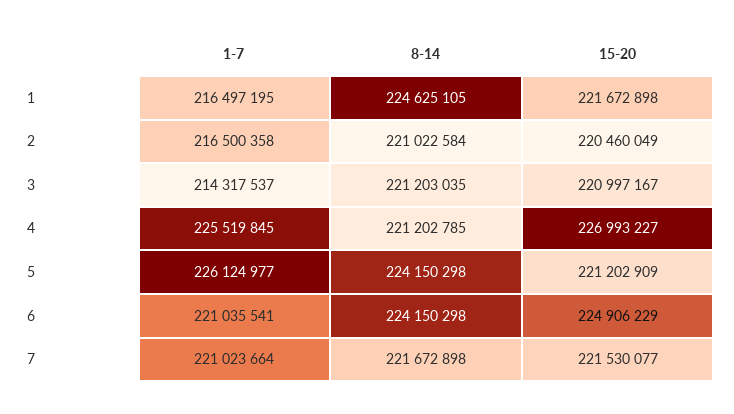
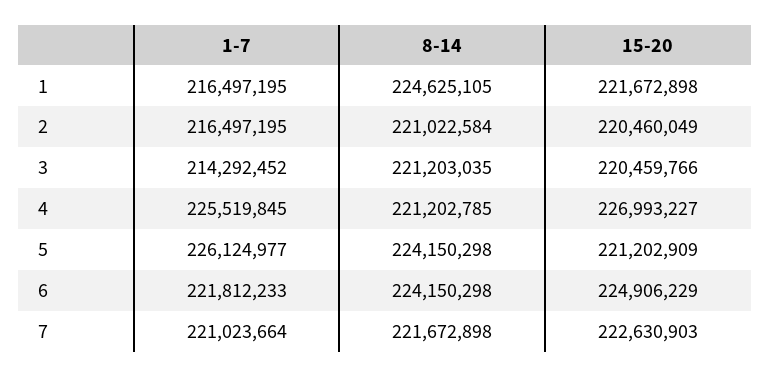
  {
    "1-7": {
      "1": 216497195,
-     "2": 216500358,
+     "2": 216497195,
-     "3": 214317537,
+     "3": 214292452,
      "4": 225519845,
      "5": 226124977,
-     "6": 221035541,
+     "6": 221812233,
      "7": 221023664
    },
    "8-14": {
      "1": 224625105,
      "2": 221022584,
      "3": 221203035,
      "4": 221202785,
      "5": 224150298,
      "6": 224150298,
      "7": 221672898
    },
    "15-20": {
      "1": 221672898,
      "2": 220460049,
-     "3": 220997167,
+     "3": 220459766,
      "4": 226993227,
      "5": 221202909,
      "6": 224906229,
-     "7": 221530077
+     "7": 222630903
    }
  }

